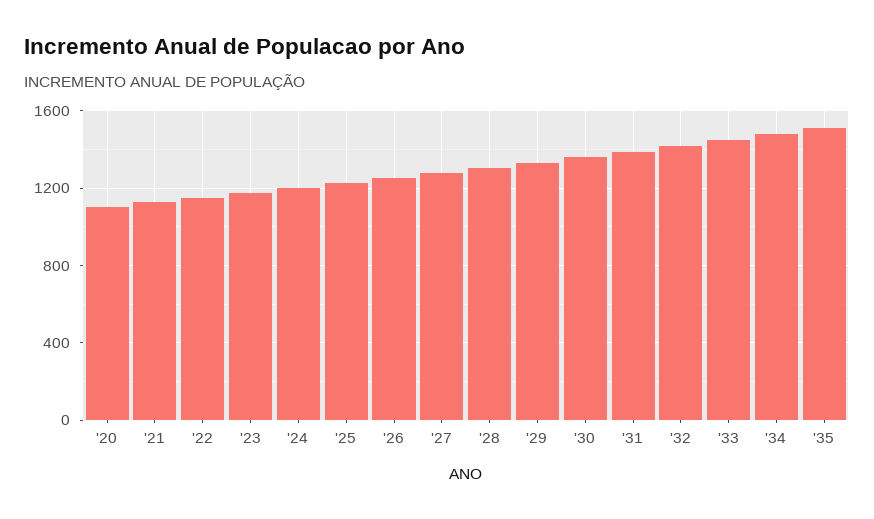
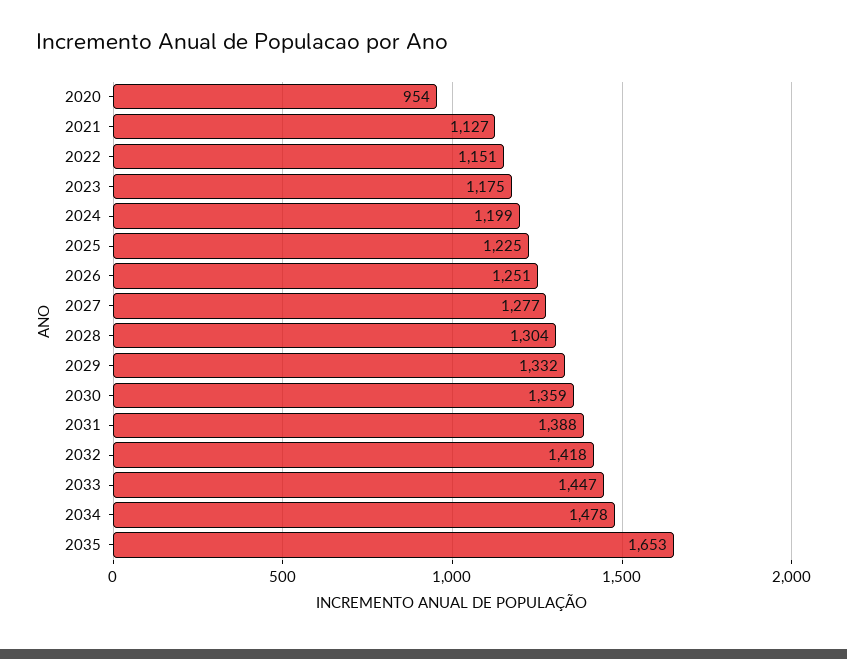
  {
-   "'20": 1100,
+   "'20": 954,
    "'21": 1127,
    "'22": 1151,
    "'23": 1175,
    "'24": 1199,
    "'25": 1225,
    "'26": 1251,
    "'27": 1277,
    "'28": 1304,
    "'29": 1332,
    "'30": 1359,
    "'31": 1388,
    "'32": 1418,
    "'33": 1447,
    "'34": 1478,
-   "'35": 1500
+   "'35": 1653
  }

